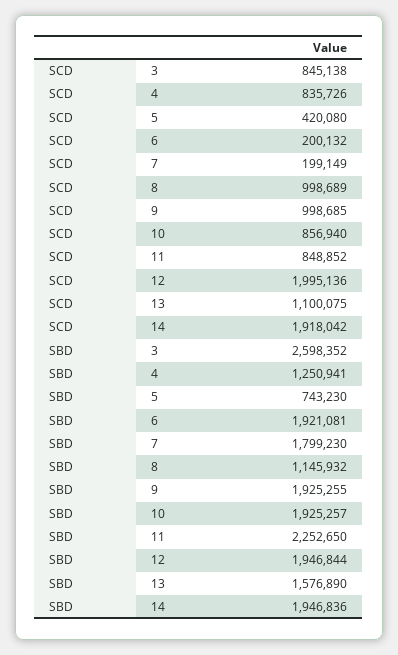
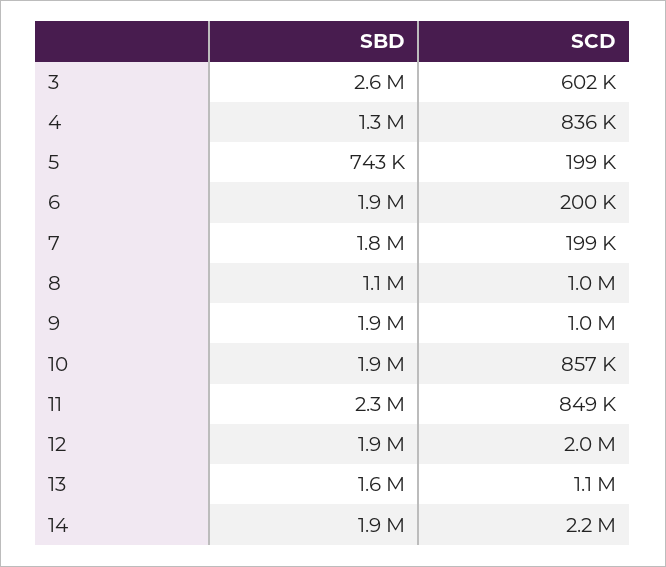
  {
    "SCD": {
-     "3": 845138,
+     "3": 602000,
      "4": 835726,
-     "5": 420080,
+     "5": 199000,
      "6": 200132,
      "7": 199149,
      "8": 998689,
      "9": 998685,
      "10": 856940,
      "11": 848852,
      "12": 1995136,
      "13": 1100075,
-     "14": 1918042
+     "14": 2200000
    },
    "SBD": {
      "3": 2598352,
      "4": 1250941,
      "5": 743230,
      "6": 1921081,
      "7": 1799230,
      "8": 1145932,
      "9": 1925255,
      "10": 1925257,
      "11": 2252650,
      "12": 1946844,
      "13": 1576890,
      "14": 1946836
    }
  }

